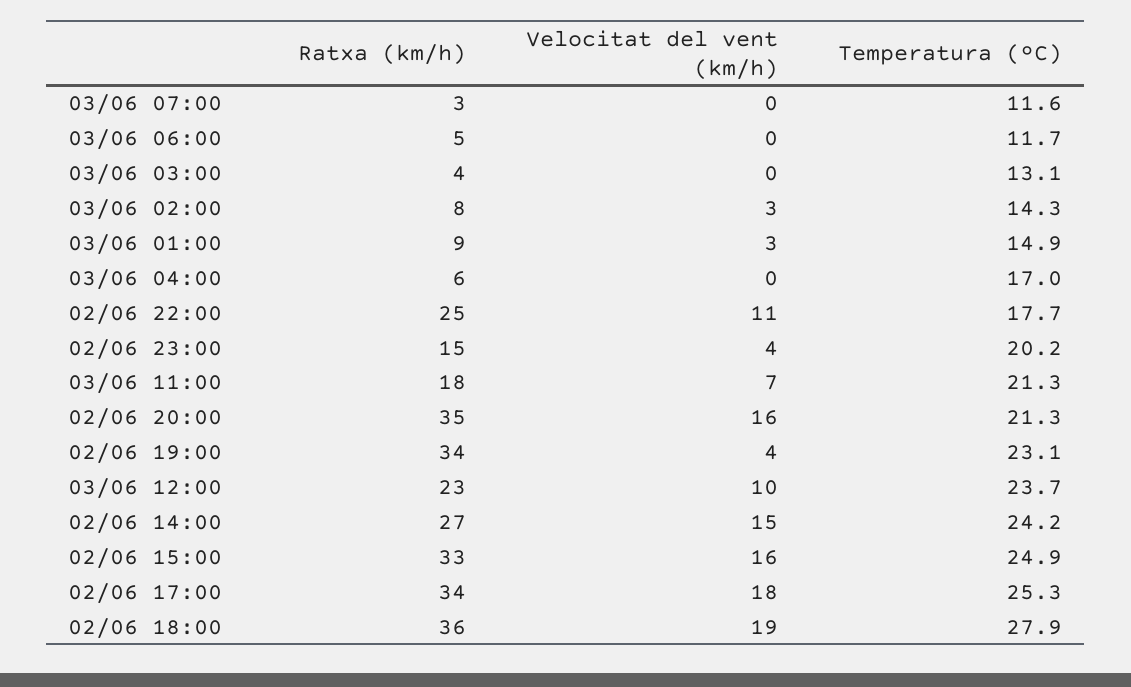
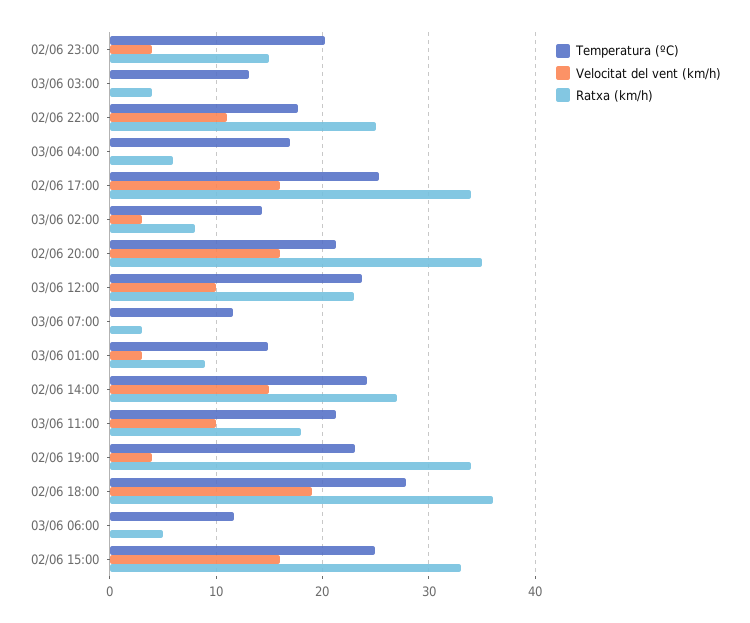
  {
    "Ratxa (km/h)": {
      "03/06 07:00": 3,
      "03/06 06:00": 5,
      "03/06 03:00": 4,
      "03/06 02:00": 8,
      "03/06 01:00": 9,
      "03/06 04:00": 6,
      "02/06 22:00": 25,
      "02/06 23:00": 15,
      "03/06 11:00": 18,
      "02/06 20:00": 35,
      "02/06 19:00": 34,
      "03/06 12:00": 23,
      "02/06 14:00": 27,
      "02/06 15:00": 33,
      "02/06 17:00": 34,
      "02/06 18:00": 36
    },
    "Velocitat del vent (km/h)": {
      "03/06 07:00": 0,
      "03/06 06:00": 0,
      "03/06 03:00": 0,
      "03/06 02:00": 3,
      "03/06 01:00": 3,
      "03/06 04:00": 0,
      "02/06 22:00": 11,
      "02/06 23:00": 4,
-     "03/06 11:00": 7,
+     "03/06 11:00": 10,
      "02/06 20:00": 16,
      "02/06 19:00": 4,
      "03/06 12:00": 10,
      "02/06 14:00": 15,
      "02/06 15:00": 16,
-     "02/06 17:00": 18,
+     "02/06 17:00": 16,
      "02/06 18:00": 19
    },
    "Temperatura (ºC)": {
      "03/06 07:00": 11.6,
      "03/06 06:00": 11.7,
      "03/06 03:00": 13.1,
      "03/06 02:00": 14.3,
      "03/06 01:00": 14.9,
      "03/06 04:00": 17,
      "02/06 22:00": 17.7,
      "02/06 23:00": 20.2,
      "03/06 11:00": 21.3,
      "02/06 20:00": 21.3,
      "02/06 19:00": 23.1,
      "03/06 12:00": 23.7,
      "02/06 14:00": 24.2,
      "02/06 15:00": 24.9,
      "02/06 17:00": 25.3,
      "02/06 18:00": 27.9
    }
  }

